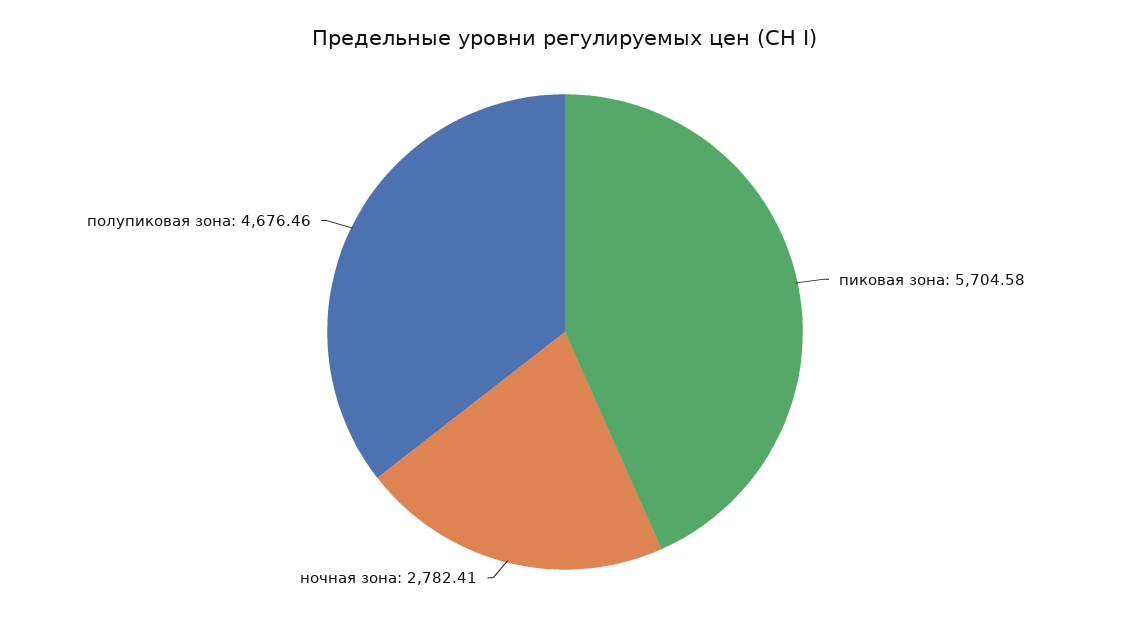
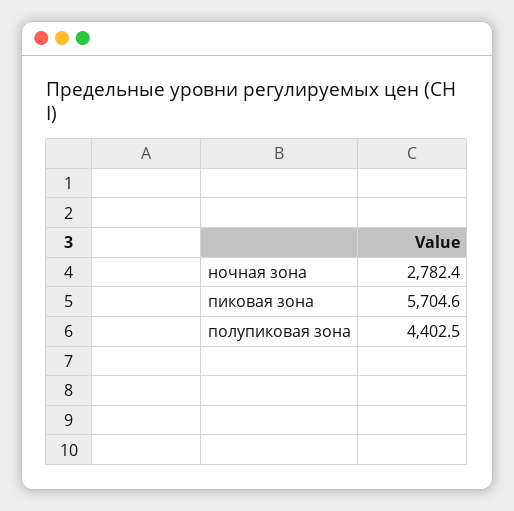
  {
    "пиковая зона": 5704.58,
    "ночная зона": 2782.41,
-   "полупиковая зона": 4676.46
+   "полупиковая зона": 4402.5
  }

